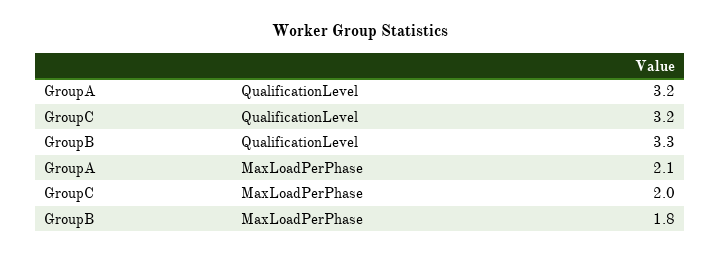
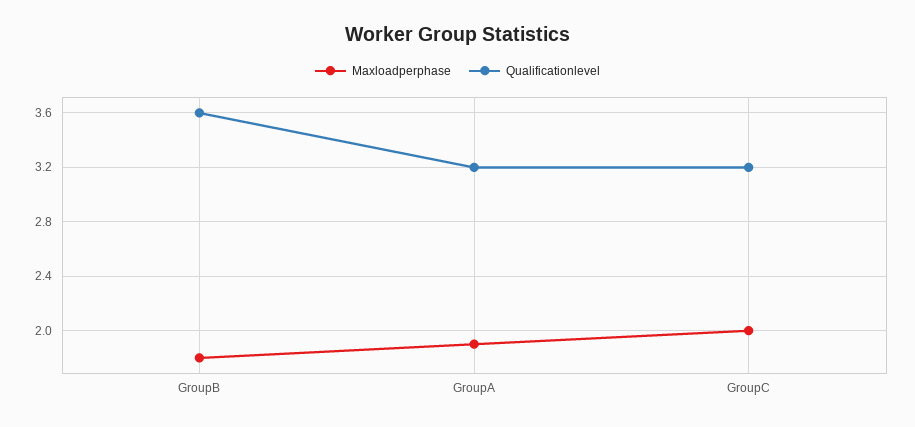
  {
    "QualificationLevel": {
      "GroupA": 3.2,
      "GroupC": 3.2,
-     "GroupB": 3.3
+     "GroupB": 3.6
    },
    "MaxLoadPerPhase": {
-     "GroupA": 2.1,
+     "GroupA": 1.9,
      "GroupC": 2,
      "GroupB": 1.8
    }
  }

